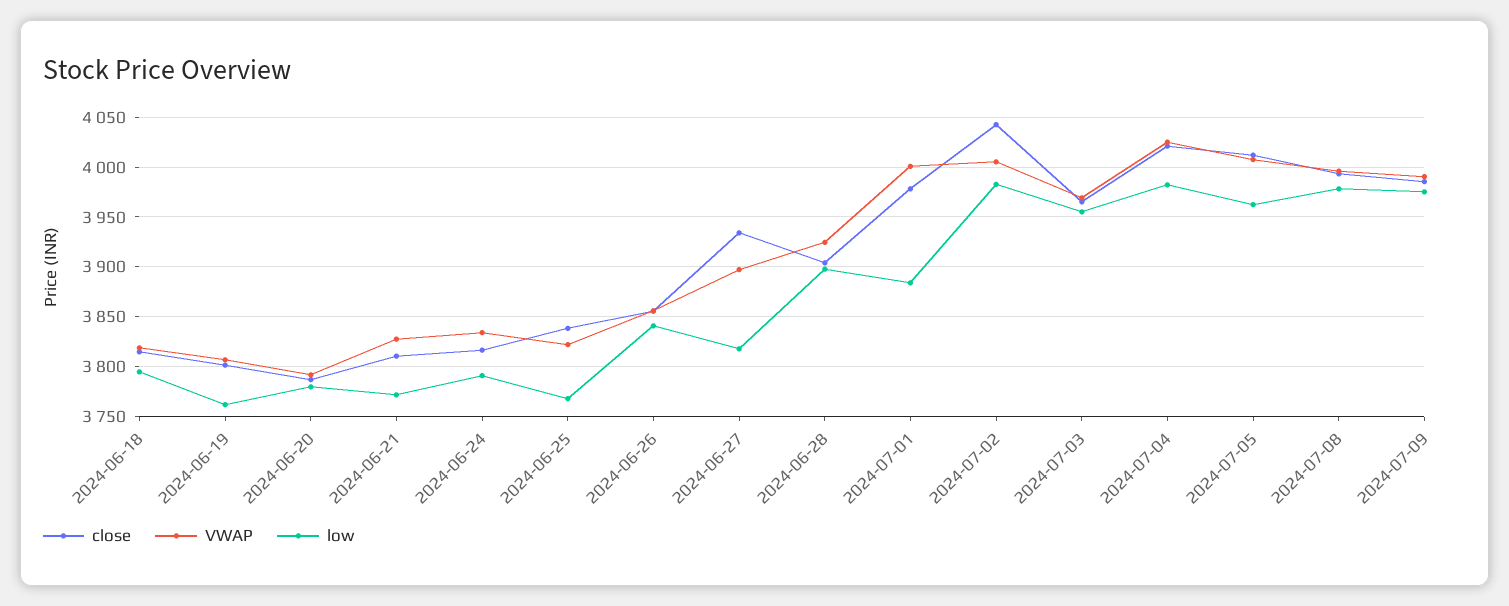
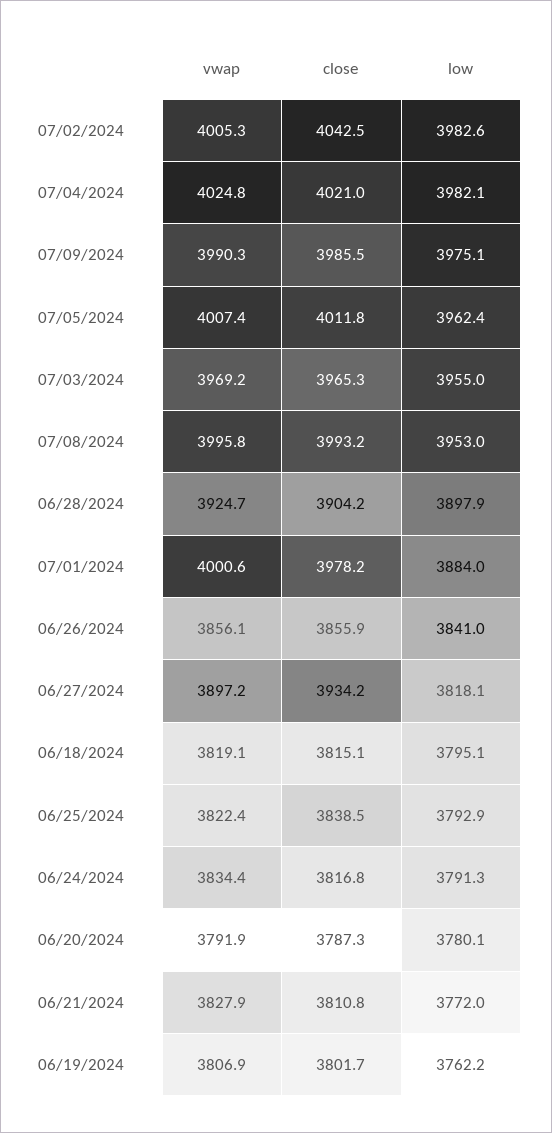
  {
    "close": {
      "2024-06-18": 3815.1,
      "2024-06-19": 3801.7,
      "2024-06-20": 3787.3,
      "2024-06-21": 3810.8,
      "2024-06-24": 3816.8,
      "2024-06-25": 3838.5,
      "2024-06-26": 3855.9,
      "2024-06-27": 3934.2,
      "2024-06-28": 3904.2,
      "2024-07-01": 3978.2,
      "2024-07-02": 4042.5,
      "2024-07-03": 3965.3,
      "2024-07-04": 4021,
      "2024-07-05": 4011.8,
      "2024-07-08": 3993.2,
      "2024-07-09": 3985.5
    },
    "VWAP": {
      "2024-06-18": 3819.1,
      "2024-06-19": 3806.9,
      "2024-06-20": 3791.9,
      "2024-06-21": 3827.9,
      "2024-06-24": 3834.4,
      "2024-06-25": 3822.4,
      "2024-06-26": 3856.1,
      "2024-06-27": 3897.2,
      "2024-06-28": 3924.7,
      "2024-07-01": 4000.6,
      "2024-07-02": 4005.3,
      "2024-07-03": 3969.2,
      "2024-07-04": 4024.8,
      "2024-07-05": 4007.4,
      "2024-07-08": 3995.8,
      "2024-07-09": 3990.3
    },
    "low": {
      "2024-06-18": 3795.1,
      "2024-06-19": 3762.2,
      "2024-06-20": 3780.1,
      "2024-06-21": 3772,
      "2024-06-24": 3791.3,
-     "2024-06-25": 3770,
+     "2024-06-25": 3792.9,
      "2024-06-26": 3841,
      "2024-06-27": 3818.1,
      "2024-06-28": 3897.9,
      "2024-07-01": 3884,
      "2024-07-02": 3982.6,
      "2024-07-03": 3955,
      "2024-07-04": 3982.1,
      "2024-07-05": 3962.4,
-     "2024-07-08": 3980,
+     "2024-07-08": 3953,
      "2024-07-09": 3975.1
    }
  }

